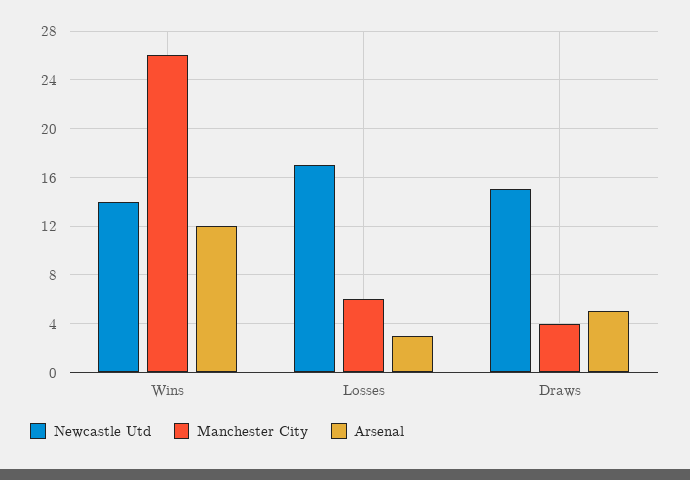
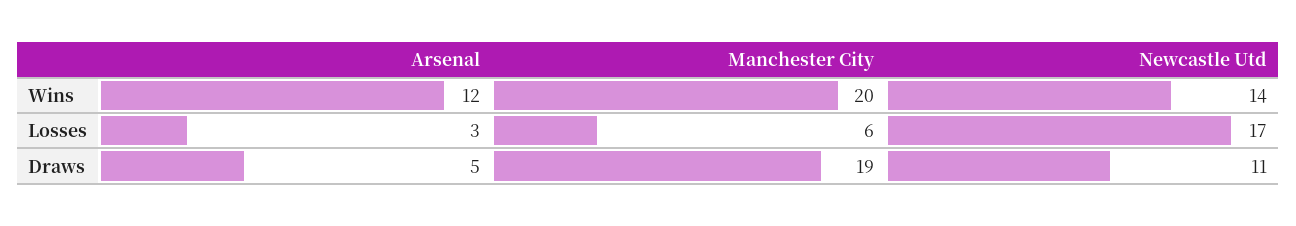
  {
    "Newcastle Utd": {
      "Wins": 14,
      "Losses": 17,
-     "Draws": 15
+     "Draws": 11
    },
    "Manchester City": {
-     "Wins": 26,
+     "Wins": 20,
      "Losses": 6,
-     "Draws": 4
+     "Draws": 19
    },
    "Arsenal": {
      "Wins": 12,
      "Losses": 3,
      "Draws": 5
    }
  }

